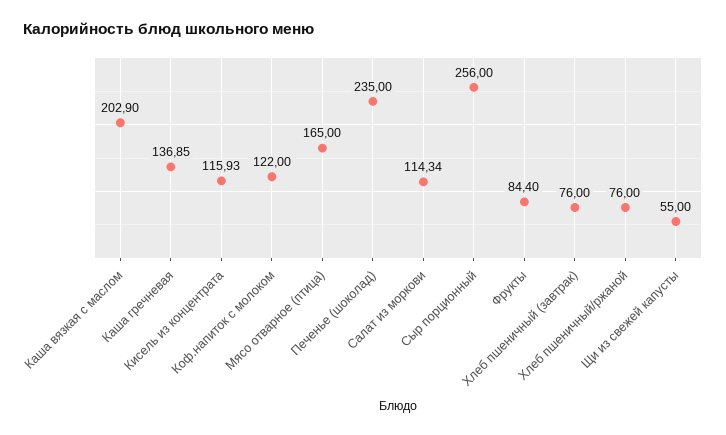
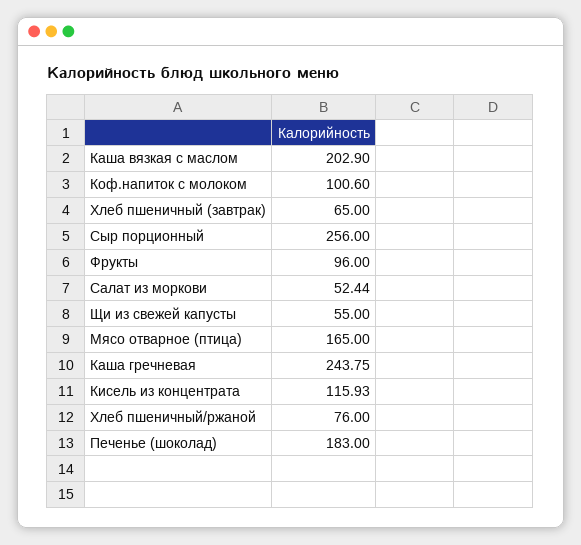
  {
    "Каша вязкая с маслом": 202.9,
-   "Каша гречневая": 136.85,
+   "Каша гречневая": 243.75,
    "Кисель из концентрата": 115.93,
-   "Коф.напиток с молоком": 122,
+   "Коф.напиток с молоком": 100.6,
    "Мясо отварное (птица)": 165,
-   "Печенье (шоколад)": 235,
+   "Печенье (шоколад)": 183,
-   "Салат из моркови": 114.34,
+   "Салат из моркови": 52.44,
    "Сыр порционный": 256,
-   "Фрукты": 84.4,
+   "Фрукты": 96,
-   "Хлеб пшеничный (завтрак)": 76,
+   "Хлеб пшеничный (завтрак)": 65,
    "Хлеб пшеничный/ржаной": 76,
    "Щи из свежей капусты": 55
  }

